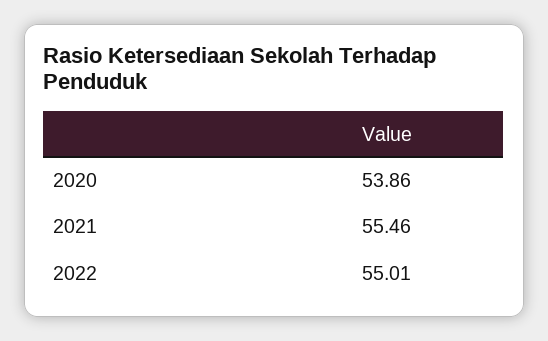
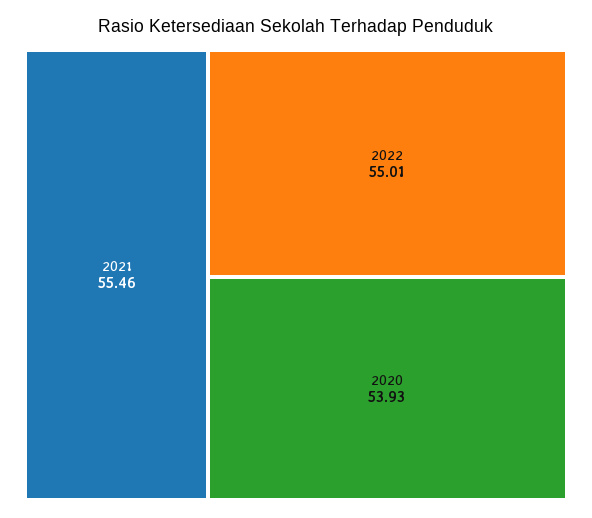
  {
-   "2020": 53.86,
+   "2020": 53.93,
    "2021": 55.46,
    "2022": 55.01
  }

